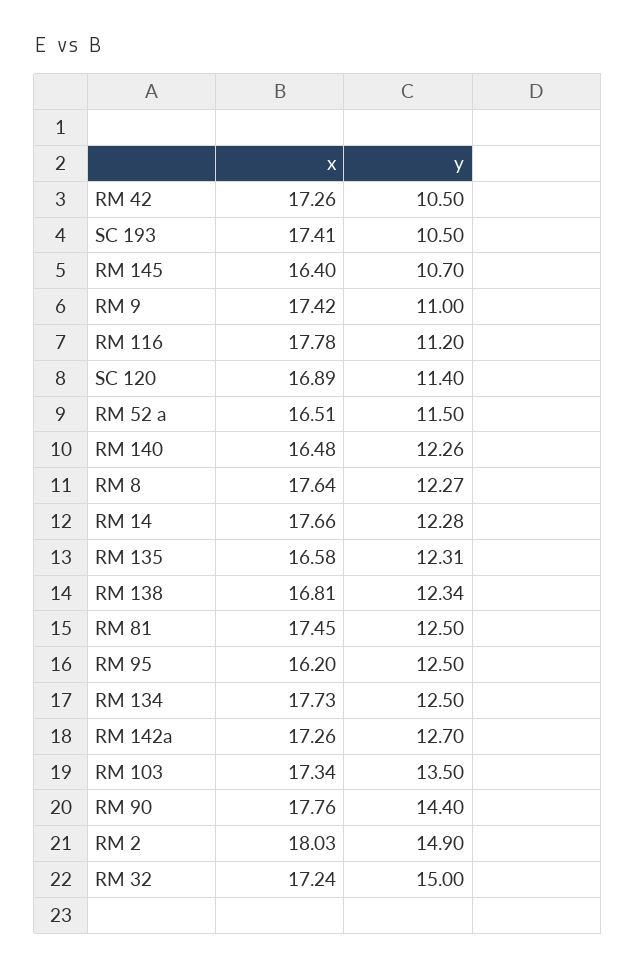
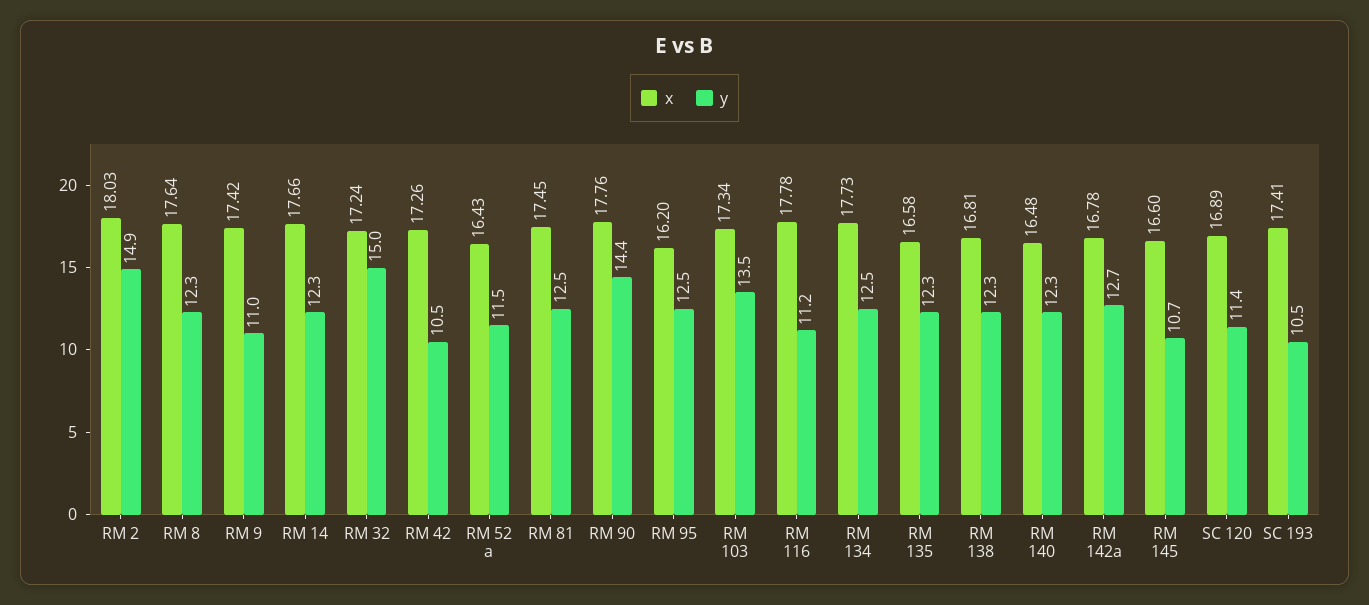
  {
    "x": {
      "RM 42": 17.26,
      "SC 193": 17.41,
-     "RM 145": 16.4,
+     "RM 145": 16.6,
      "RM 9": 17.42,
      "RM 116": 17.78,
      "SC 120": 16.89,
-     "RM 52 a": 16.51,
+     "RM 52 a": 16.43,
      "RM 140": 16.48,
      "RM 8": 17.64,
      "RM 14": 17.66,
      "RM 135": 16.58,
      "RM 138": 16.81,
      "RM 81": 17.45,
      "RM 95": 16.2,
      "RM 134": 17.73,
-     "RM 142a": 17.26,
+     "RM 142a": 16.78,
      "RM 103": 17.34,
      "RM 90": 17.76,
      "RM 2": 18.03,
      "RM 32": 17.24
    },
    "y": {
      "RM 42": 10.5,
      "SC 193": 10.5,
      "RM 145": 10.7,
      "RM 9": 11,
      "RM 116": 11.2,
      "SC 120": 11.4,
      "RM 52 a": 11.5,
      "RM 140": 12.26,
      "RM 8": 12.27,
      "RM 14": 12.28,
      "RM 135": 12.31,
      "RM 138": 12.34,
      "RM 81": 12.5,
      "RM 95": 12.5,
      "RM 134": 12.5,
      "RM 142a": 12.7,
      "RM 103": 13.5,
      "RM 90": 14.4,
      "RM 2": 14.9,
      "RM 32": 15
    }
  }

